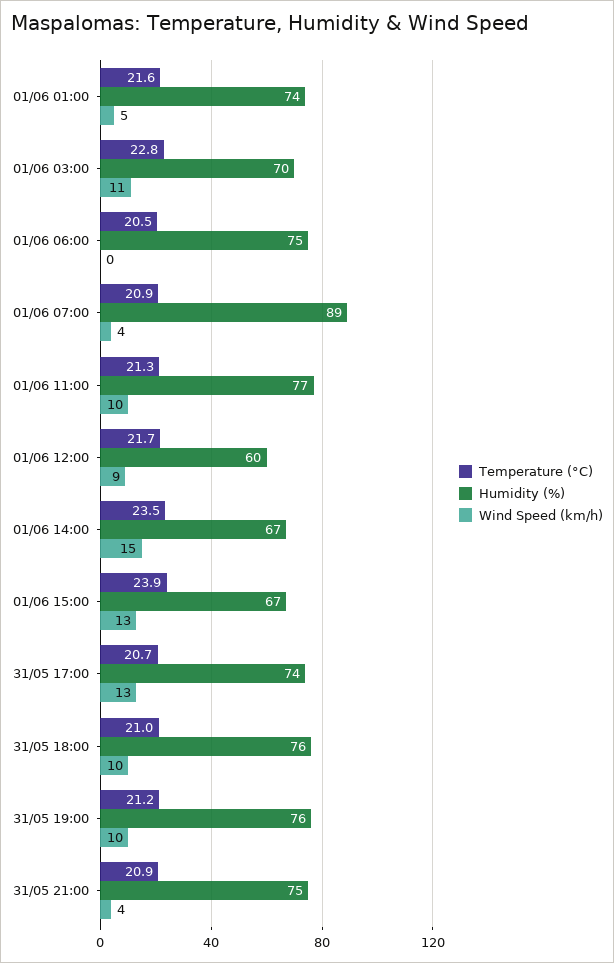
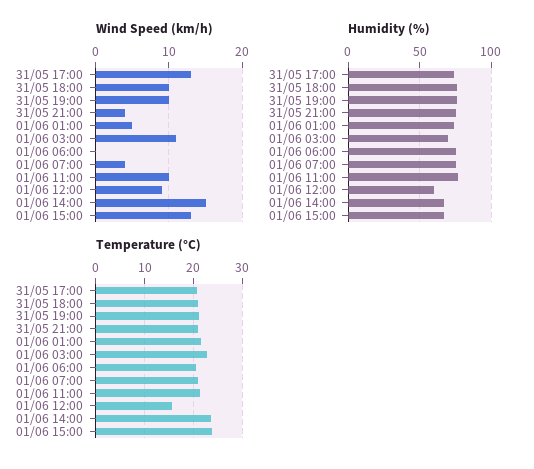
  {
    "Temperature (°C)": {
      "01/06 01:00": 21.6,
      "01/06 03:00": 22.8,
      "01/06 06:00": 20.5,
      "01/06 07:00": 20.9,
      "01/06 11:00": 21.3,
-     "01/06 12:00": 21.7,
+     "01/06 12:00": 16,
      "01/06 14:00": 23.5,
      "01/06 15:00": 23.9,
      "31/05 17:00": 20.7,
      "31/05 18:00": 21,
      "31/05 19:00": 21.2,
      "31/05 21:00": 20.9
    },
    "Humidity (%)": {
      "01/06 01:00": 74,
      "01/06 03:00": 70,
      "01/06 06:00": 75,
-     "01/06 07:00": 89,
+     "01/06 07:00": 75,
      "01/06 11:00": 77,
      "01/06 12:00": 60,
      "01/06 14:00": 67,
      "01/06 15:00": 67,
      "31/05 17:00": 74,
      "31/05 18:00": 76,
      "31/05 19:00": 76,
      "31/05 21:00": 75
    },
    "Wind Speed (km/h)": {
      "01/06 01:00": 5,
      "01/06 03:00": 11,
      "01/06 06:00": 0,
      "01/06 07:00": 4,
      "01/06 11:00": 10,
      "01/06 12:00": 9,
      "01/06 14:00": 15,
      "01/06 15:00": 13,
      "31/05 17:00": 13,
      "31/05 18:00": 10,
      "31/05 19:00": 10,
      "31/05 21:00": 4
    }
  }

